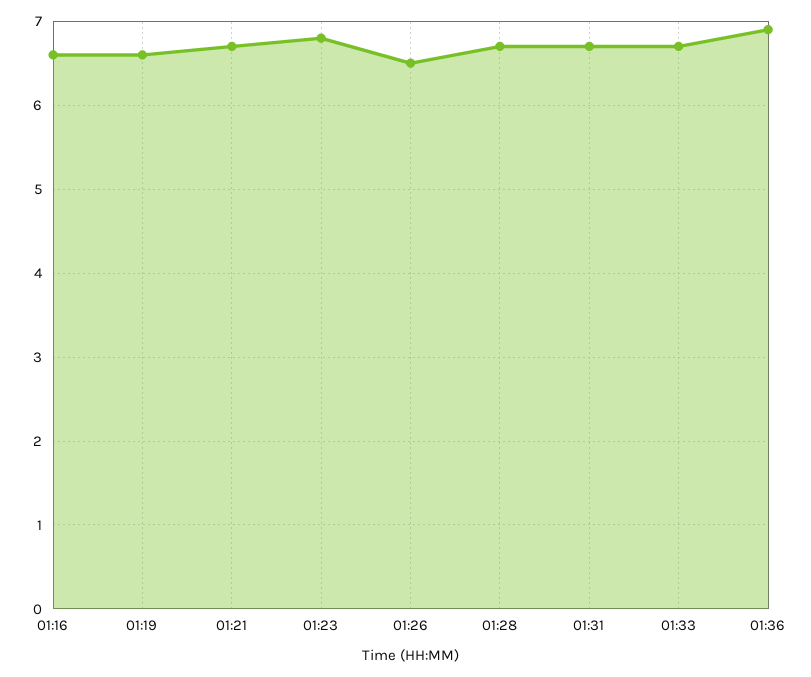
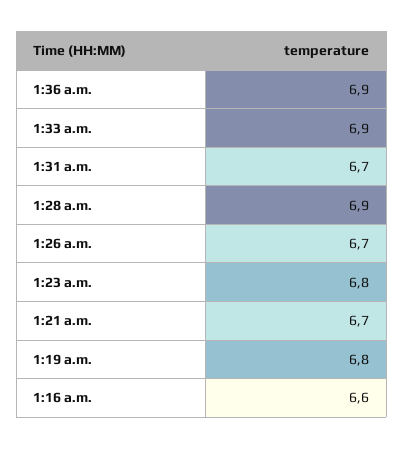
  {
    "01:16": 6.6,
-   "01:19": 6.6,
+   "01:19": 6.8,
    "01:21": 6.7,
    "01:23": 6.8,
-   "01:26": 6.5,
+   "01:26": 6.7,
-   "01:28": 6.7,
+   "01:28": 6.9,
    "01:31": 6.7,
-   "01:33": 6.7,
+   "01:33": 6.9,
    "01:36": 6.9
  }

